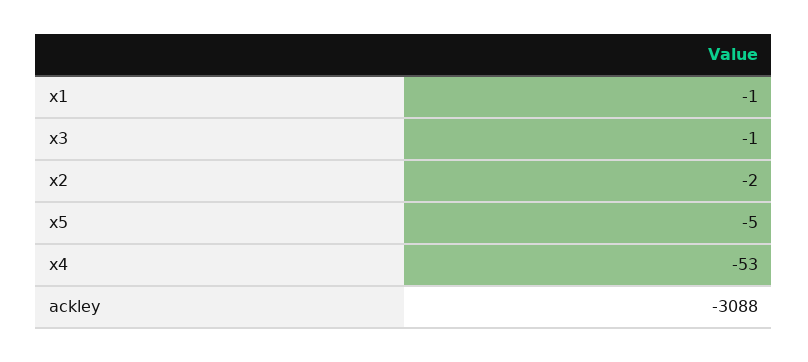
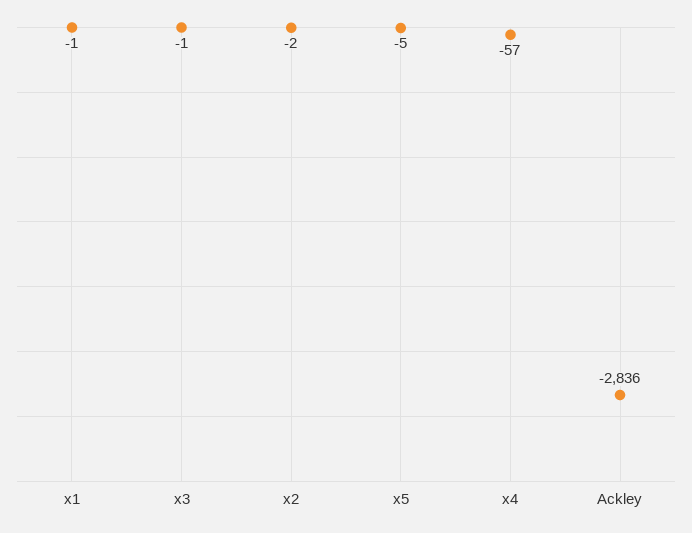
  {
    "x1": -1,
    "x3": -1,
    "x2": -2,
    "x5": -5,
-   "x4": -53,
+   "x4": -57,
-   "ackley": -3088
+   "ackley": -2836
  }

